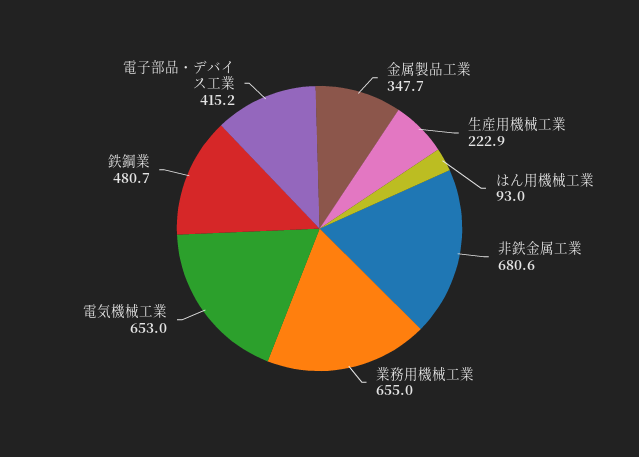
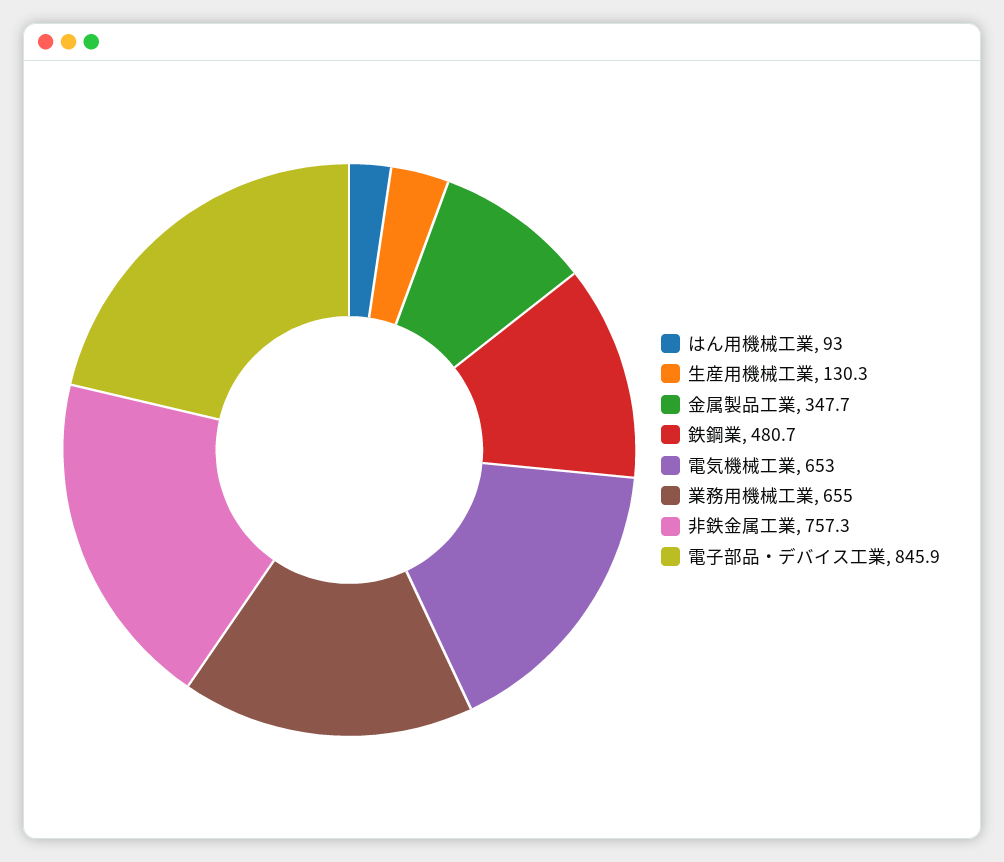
  {
    "金属製品工業": 347.7,
-   "生産用機械工業": 222.9,
+   "生産用機械工業": 130.3,
    "はん用機械工業": 93,
-   "非鉄金属工業": 680.6,
+   "非鉄金属工業": 757.3,
    "業務用機械工業": 655,
    "電気機械工業": 653,
    "鉄鋼業": 480.7,
-   "電子部品・デバイス工業": 415.2
+   "電子部品・デバイス工業": 845.9
  }

